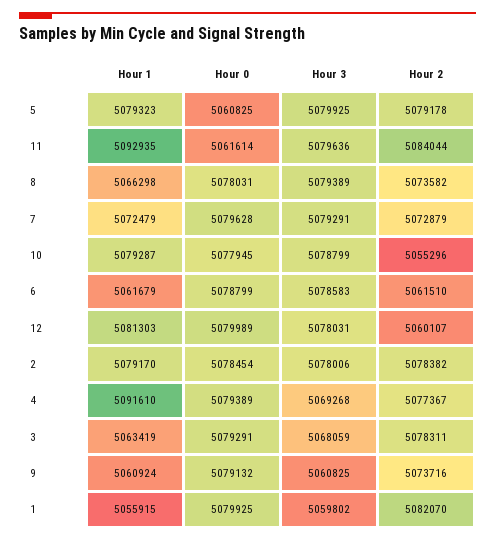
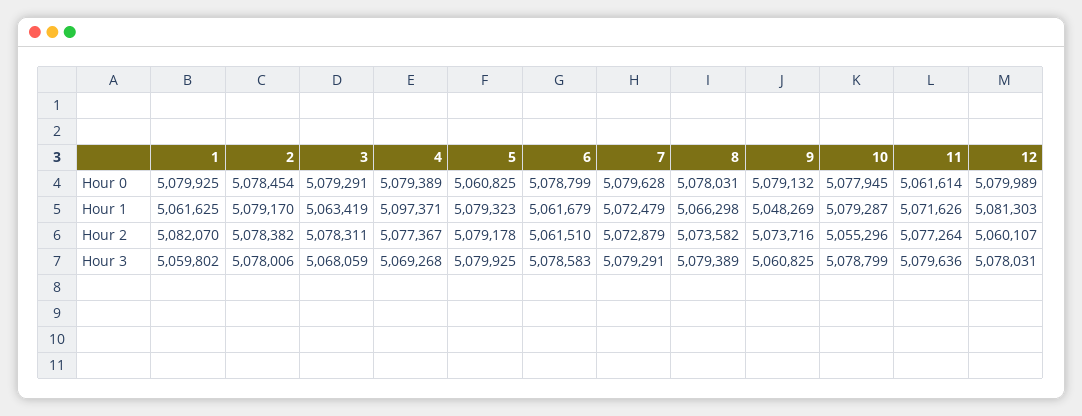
  {
    "Hour 1": {
      "5": 5079323,
-     "11": 5092935,
+     "11": 5071626,
      "8": 5066298,
      "7": 5072479,
      "10": 5079287,
      "6": 5061679,
      "12": 5081303,
      "2": 5079170,
-     "4": 5091610,
+     "4": 5097371,
      "3": 5063419,
-     "9": 5060924,
+     "9": 5048269,
-     "1": 5055915
+     "1": 5061625
    },
    "Hour 0": {
      "5": 5060825,
      "11": 5061614,
      "8": 5078031,
      "7": 5079628,
      "10": 5077945,
      "6": 5078799,
      "12": 5079989,
      "2": 5078454,
      "4": 5079389,
      "3": 5079291,
      "9": 5079132,
      "1": 5079925
    },
    "Hour 3": {
      "5": 5079925,
      "11": 5079636,
      "8": 5079389,
      "7": 5079291,
      "10": 5078799,
      "6": 5078583,
      "12": 5078031,
      "2": 5078006,
      "4": 5069268,
      "3": 5068059,
      "9": 5060825,
      "1": 5059802
    },
    "Hour 2": {
      "5": 5079178,
-     "11": 5084044,
+     "11": 5077264,
      "8": 5073582,
      "7": 5072879,
      "10": 5055296,
      "6": 5061510,
      "12": 5060107,
      "2": 5078382,
      "4": 5077367,
      "3": 5078311,
      "9": 5073716,
      "1": 5082070
    }
  }

